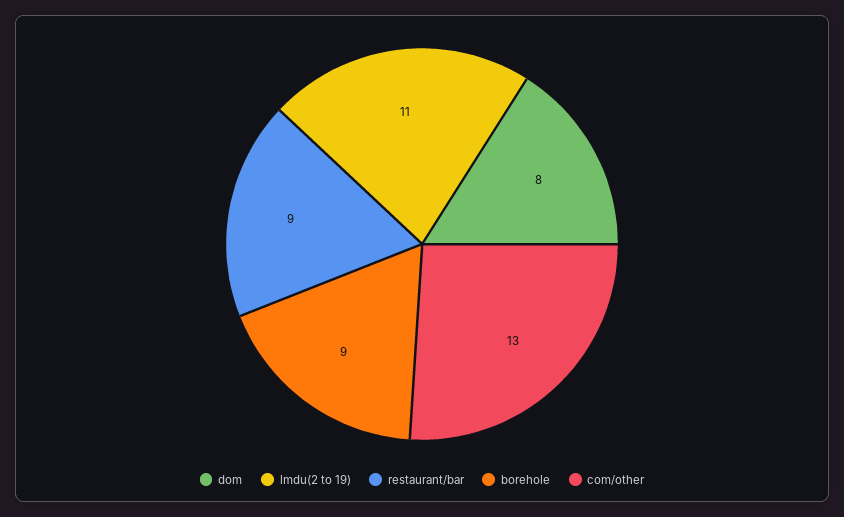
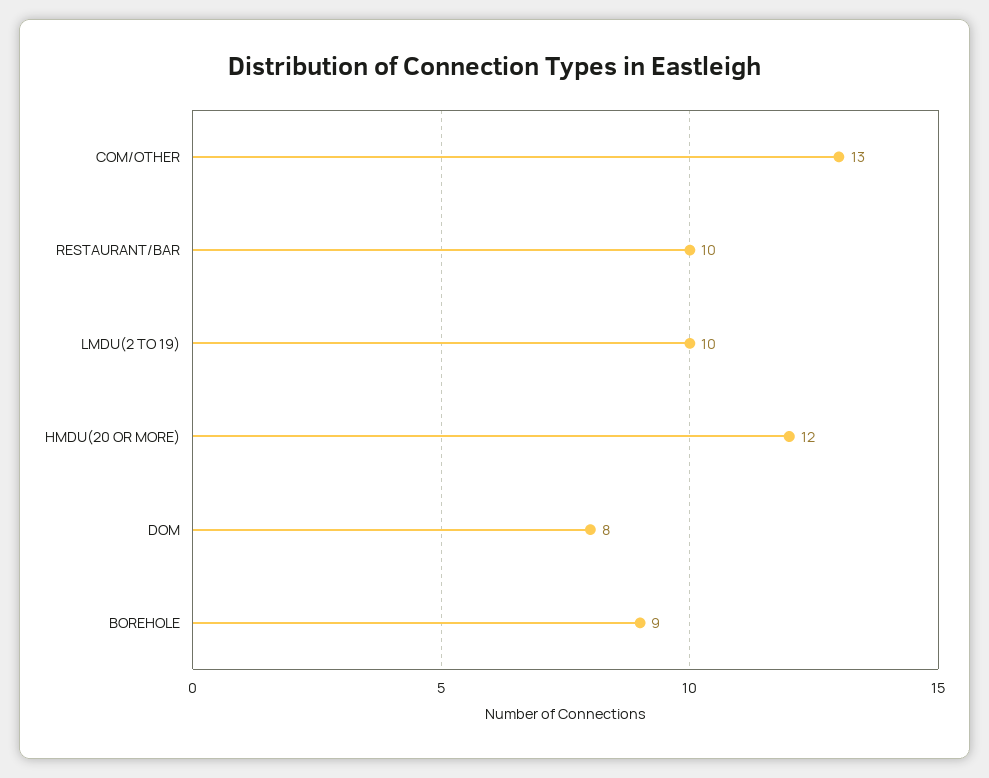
  {
    "dom": 8,
-   "lmdu(2 to 19)": 11,
+   "lmdu(2 to 19)": 10,
-   "restaurant/bar": 9,
+   "restaurant/bar": 10,
    "borehole": 9,
-   "com/other": 13
+   "com/other": 13,
+   "HMDU(20 OR MORE)": 12
  }

